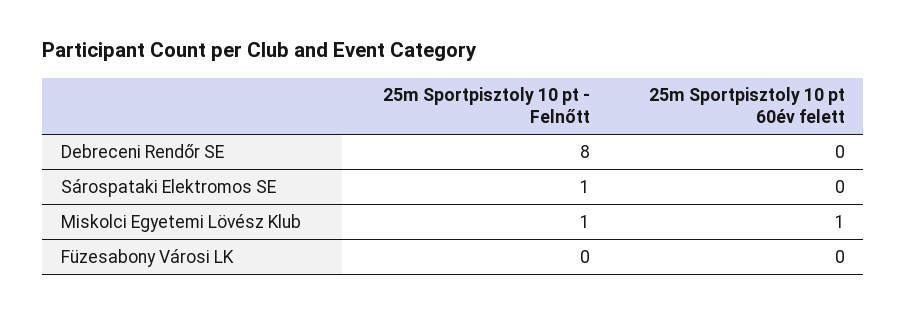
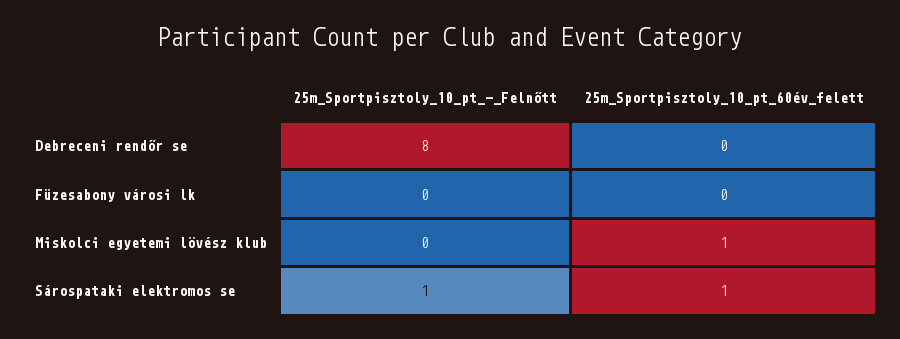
  {
    "25m Sportpisztoly 10 pt - Felnőtt": {
      "Debreceni Rendőr SE": 8,
      "Sárospataki Elektromos SE": 1,
-     "Miskolci Egyetemi Lövész Klub": 1,
+     "Miskolci Egyetemi Lövész Klub": 0,
      "Füzesabony Városi LK": 0
    },
    "25m Sportpisztoly 10 pt 60év felett": {
      "Debreceni Rendőr SE": 0,
-     "Sárospataki Elektromos SE": 0,
+     "Sárospataki Elektromos SE": 1,
      "Miskolci Egyetemi Lövész Klub": 1,
      "Füzesabony Városi LK": 0
    }
  }

